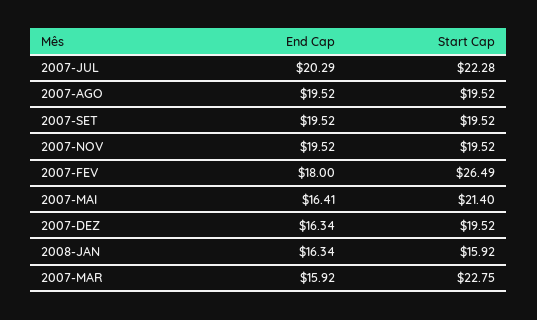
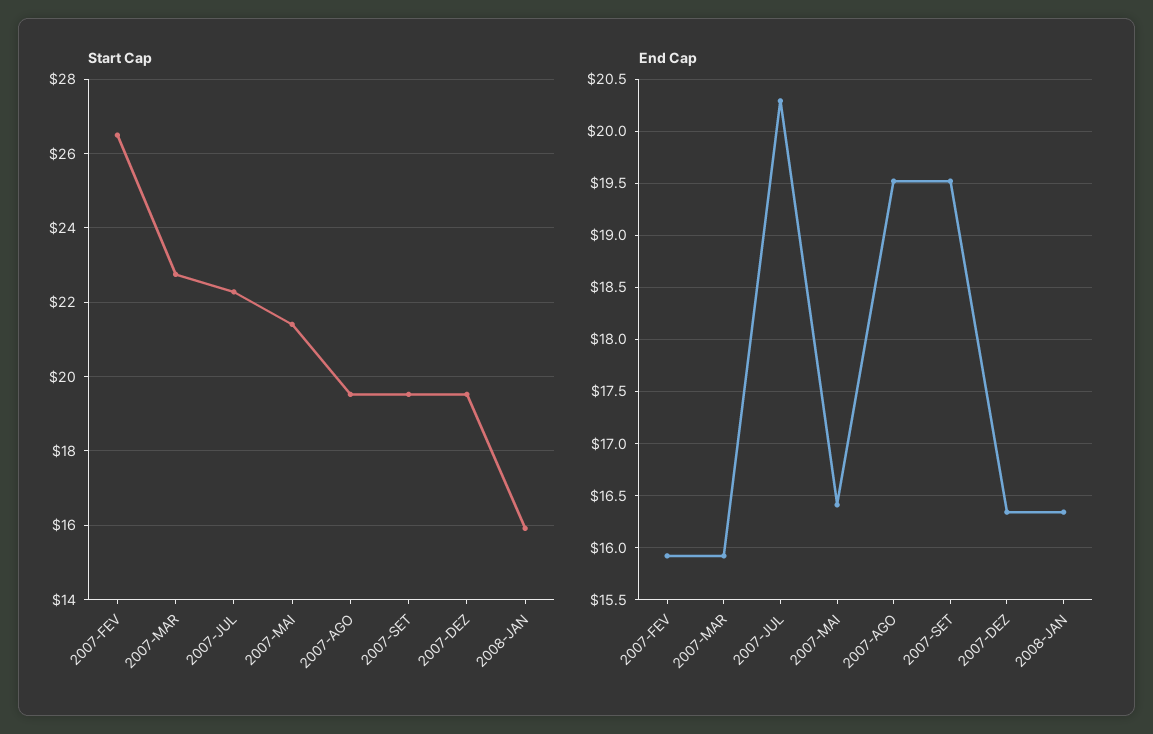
  {
    "End Cap": {
      "2007-JUL": 20.29,
      "2007-AGO": 19.52,
      "2007-SET": 19.52,
-     "2007-NOV": 19.52,
-     "2007-FEV": 18,
+     "2007-FEV": 15.9,
      "2007-MAI": 16.41,
      "2007-DEZ": 16.34,
      "2008-JAN": 16.34,
      "2007-MAR": 15.92
    },
    "Start Cap": {
      "2007-JUL": 22.28,
      "2007-AGO": 19.52,
      "2007-SET": 19.52,
-     "2007-NOV": 19.52,
      "2007-FEV": 26.49,
      "2007-MAI": 21.4,
      "2007-DEZ": 19.52,
      "2008-JAN": 15.92,
      "2007-MAR": 22.75
    }
  }

